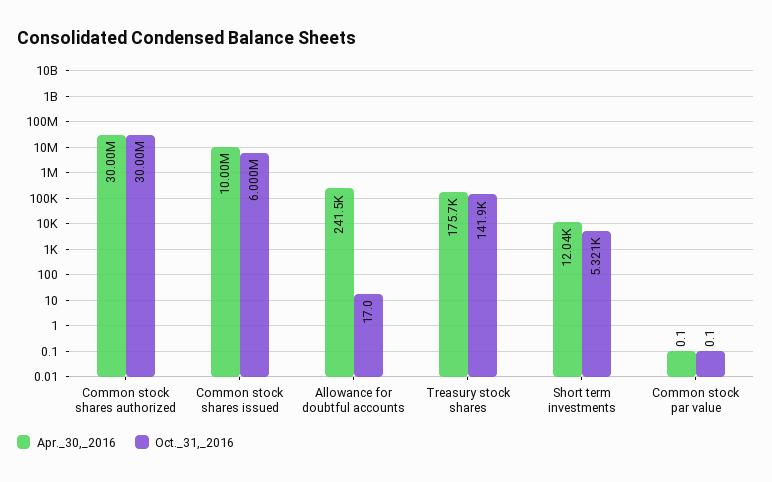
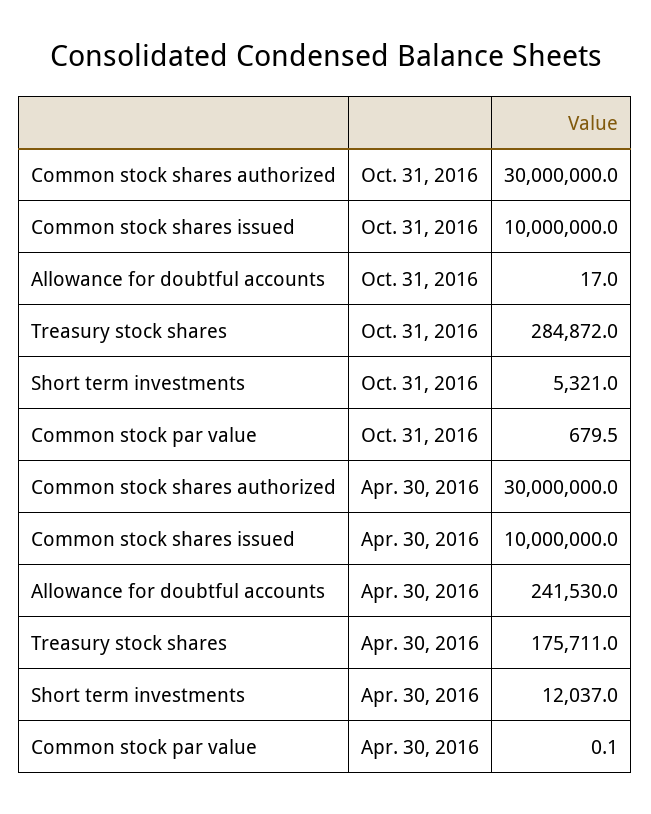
  {
    "Apr._30,_2016": {
      "Common stock shares authorized": 30000000,
      "Common stock shares issued": 10000000,
      "Allowance for doubtful accounts": 241530,
      "Treasury stock shares": 175711,
      "Short term investments": 12037,
      "Common stock par value": 0.1
    },
    "Oct._31,_2016": {
      "Common stock shares authorized": 30000000,
-     "Common stock shares issued": 6000000,
+     "Common stock shares issued": 10000000,
      "Allowance for doubtful accounts": 17,
-     "Treasury stock shares": 141900,
+     "Treasury stock shares": 284872,
      "Short term investments": 5321,
-     "Common stock par value": 0.1
+     "Common stock par value": 679.5
    }
  }

